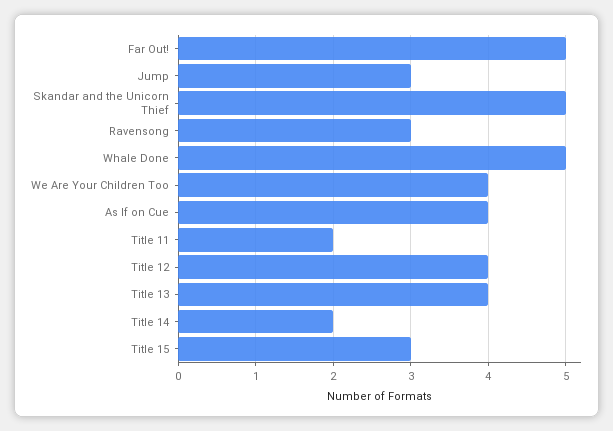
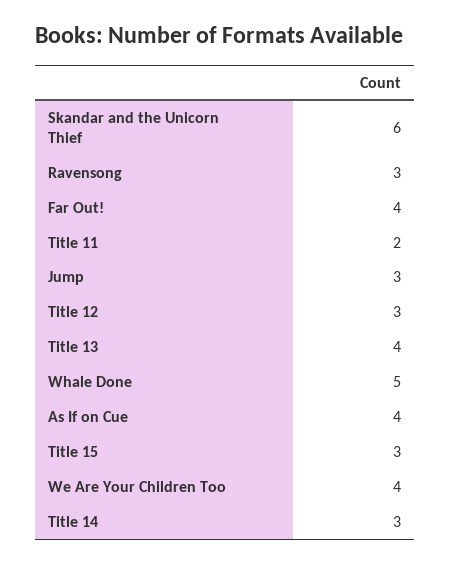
  {
-   "Far Out!": 5,
+   "Far Out!": 4,
    "Jump": 3,
-   "Skandar and the Unicorn Thief": 5,
+   "Skandar and the Unicorn Thief": 6,
    "Ravensong": 3,
    "Whale Done": 5,
    "We Are Your Children Too": 4,
    "As If on Cue": 4,
    "Title 11": 2,
-   "Title 12": 4,
+   "Title 12": 3,
    "Title 13": 4,
-   "Title 14": 2,
+   "Title 14": 3,
    "Title 15": 3
  }

